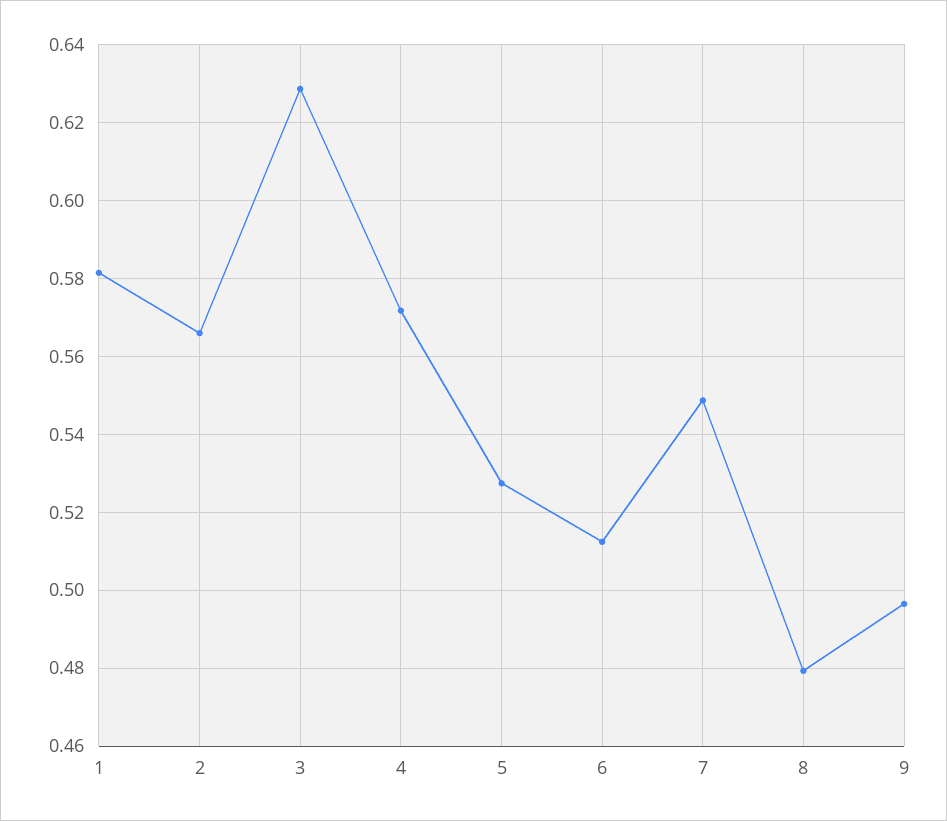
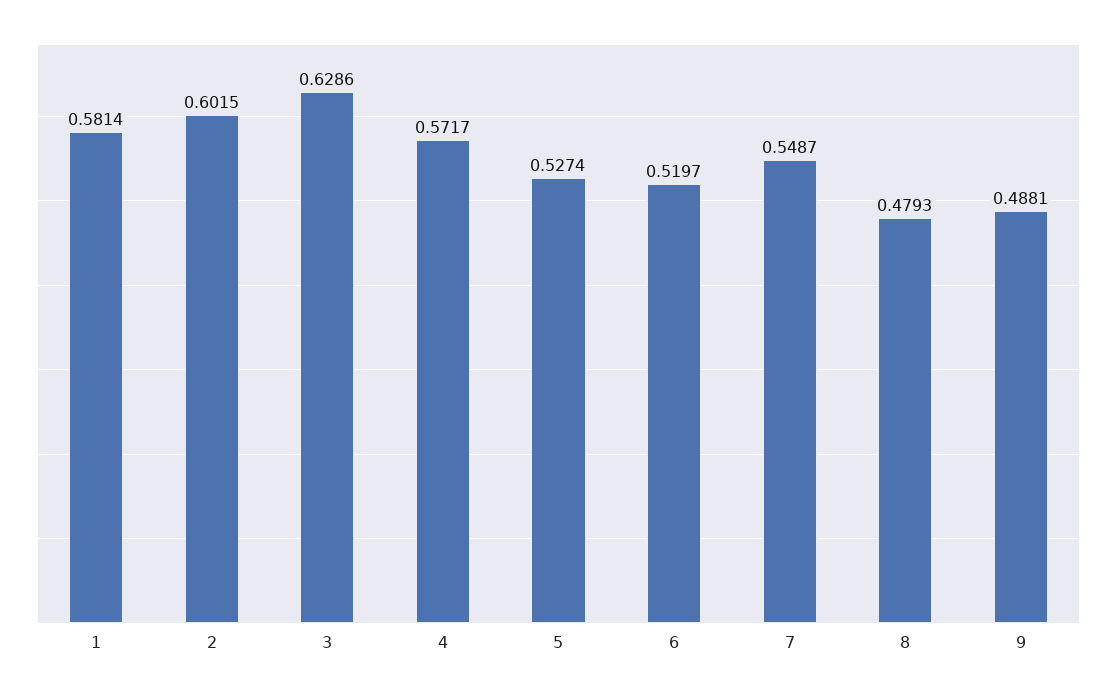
  {
    "1": 0.5814,
-   "2": 0.566,
+   "2": 0.6015,
    "3": 0.6286,
    "4": 0.5717,
    "5": 0.5274,
-   "6": 0.512,
+   "6": 0.5197,
    "7": 0.5487,
    "8": 0.4793,
-   "9": 0.496
+   "9": 0.4881
  }

